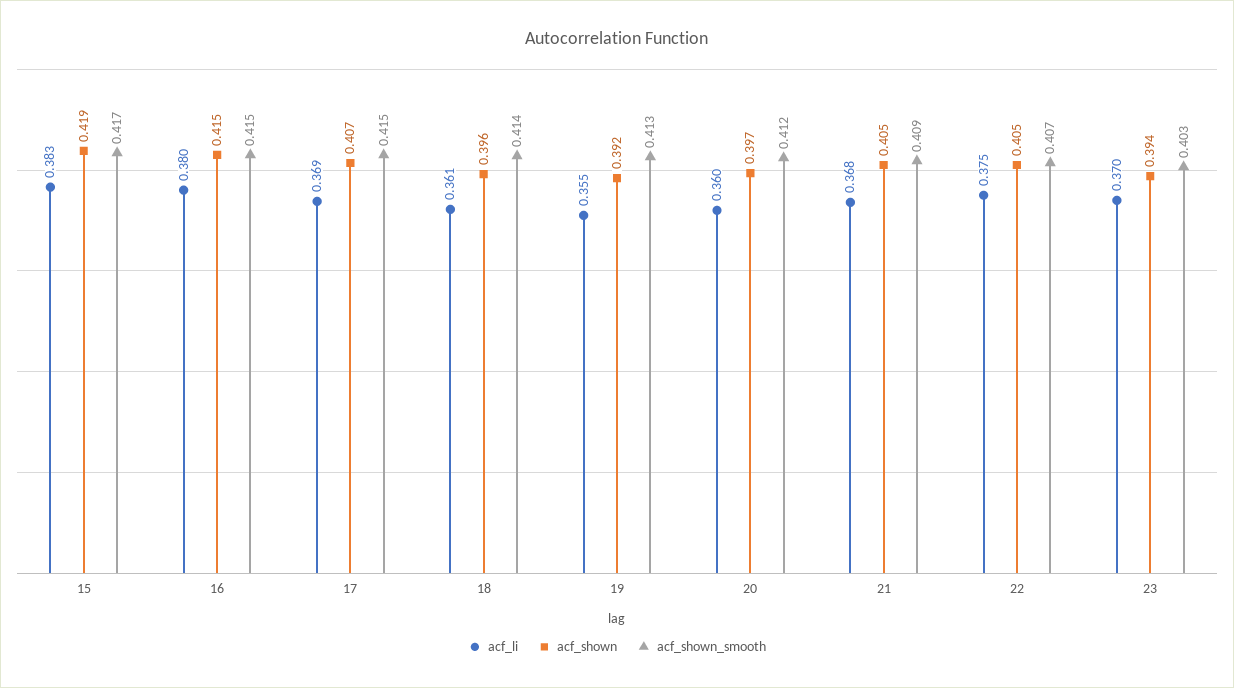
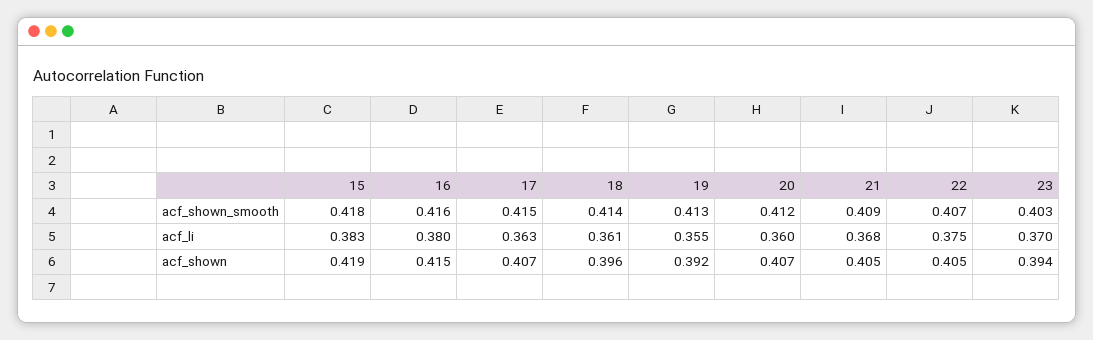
  {
    "acf_li": {
      "15": 0.383,
      "16": 0.38,
-     "17": 0.369,
+     "17": 0.363,
      "18": 0.361,
      "19": 0.355,
      "20": 0.36,
      "21": 0.368,
      "22": 0.375,
      "23": 0.37
    },
    "acf_shown": {
      "15": 0.419,
      "16": 0.415,
      "17": 0.407,
      "18": 0.396,
      "19": 0.392,
-     "20": 0.397,
+     "20": 0.407,
      "21": 0.405,
      "22": 0.405,
      "23": 0.394
    },
    "acf_shown_smooth": {
-     "15": 0.417,
+     "15": 0.418,
-     "16": 0.415,
+     "16": 0.416,
      "17": 0.415,
      "18": 0.414,
      "19": 0.413,
      "20": 0.412,
      "21": 0.409,
      "22": 0.407,
      "23": 0.403
    }
  }

